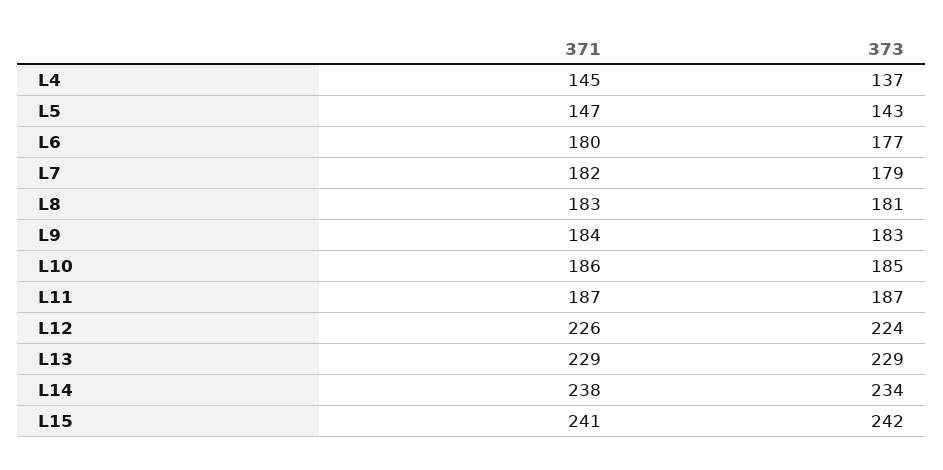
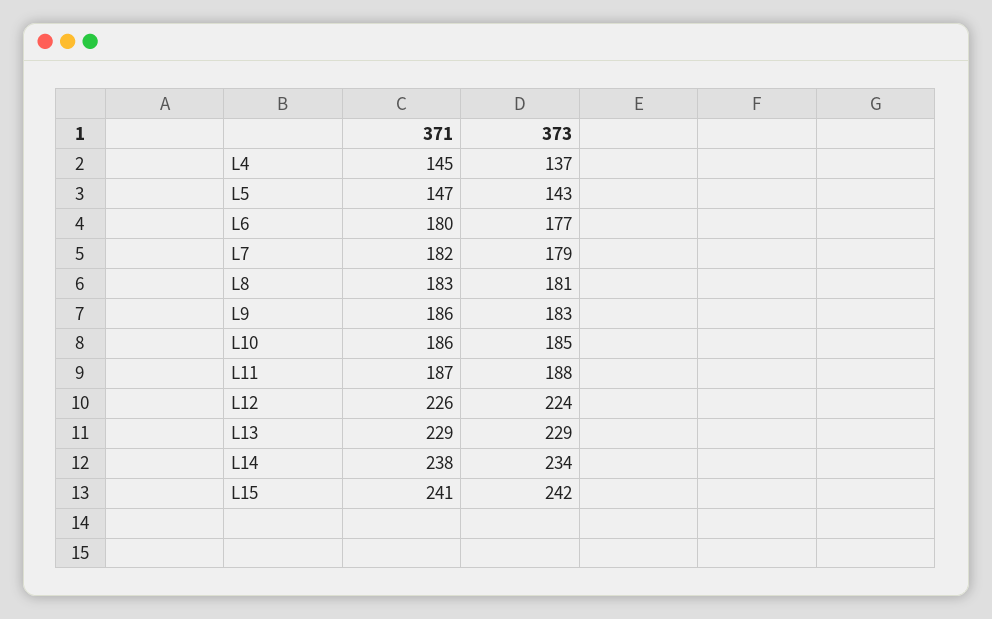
  {
    "371": {
      "L4": 145,
      "L5": 147,
      "L6": 180,
      "L7": 182,
      "L8": 183,
-     "L9": 184,
+     "L9": 186,
      "L10": 186,
      "L11": 187,
      "L12": 226,
      "L13": 229,
      "L14": 238,
      "L15": 241
    },
    "373": {
      "L4": 137,
      "L5": 143,
      "L6": 177,
      "L7": 179,
      "L8": 181,
      "L9": 183,
      "L10": 185,
-     "L11": 187,
+     "L11": 188,
      "L12": 224,
      "L13": 229,
      "L14": 234,
      "L15": 242
    }
  }

